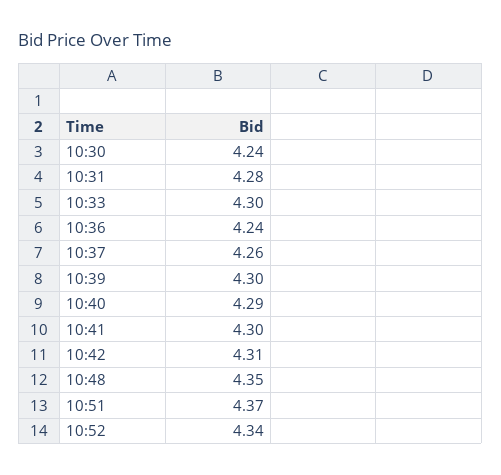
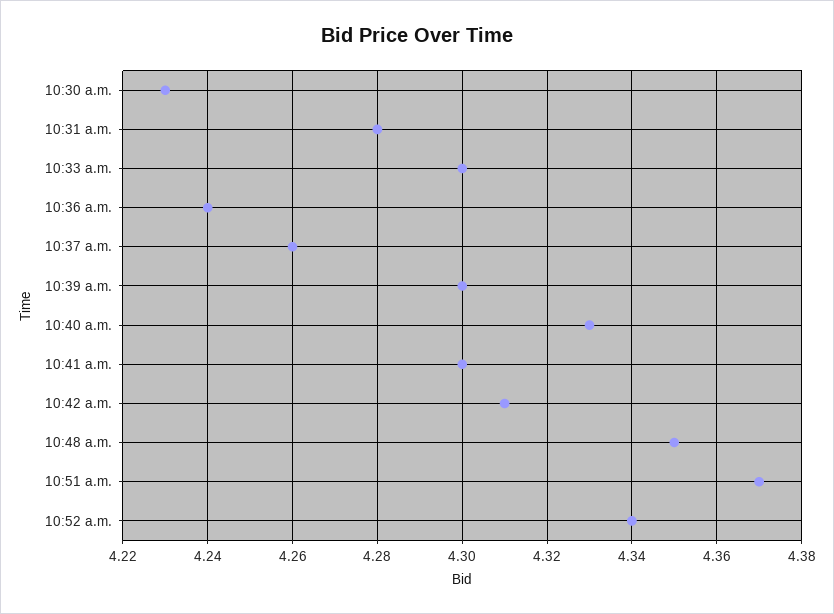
  {
-   "10:30": 4.24,
+   "10:30": 4.23,
    "10:31": 4.28,
    "10:33": 4.3,
    "10:36": 4.24,
    "10:37": 4.26,
    "10:39": 4.3,
-   "10:40": 4.29,
+   "10:40": 4.33,
    "10:41": 4.3,
    "10:42": 4.31,
    "10:48": 4.35,
    "10:51": 4.37,
    "10:52": 4.34
  }

